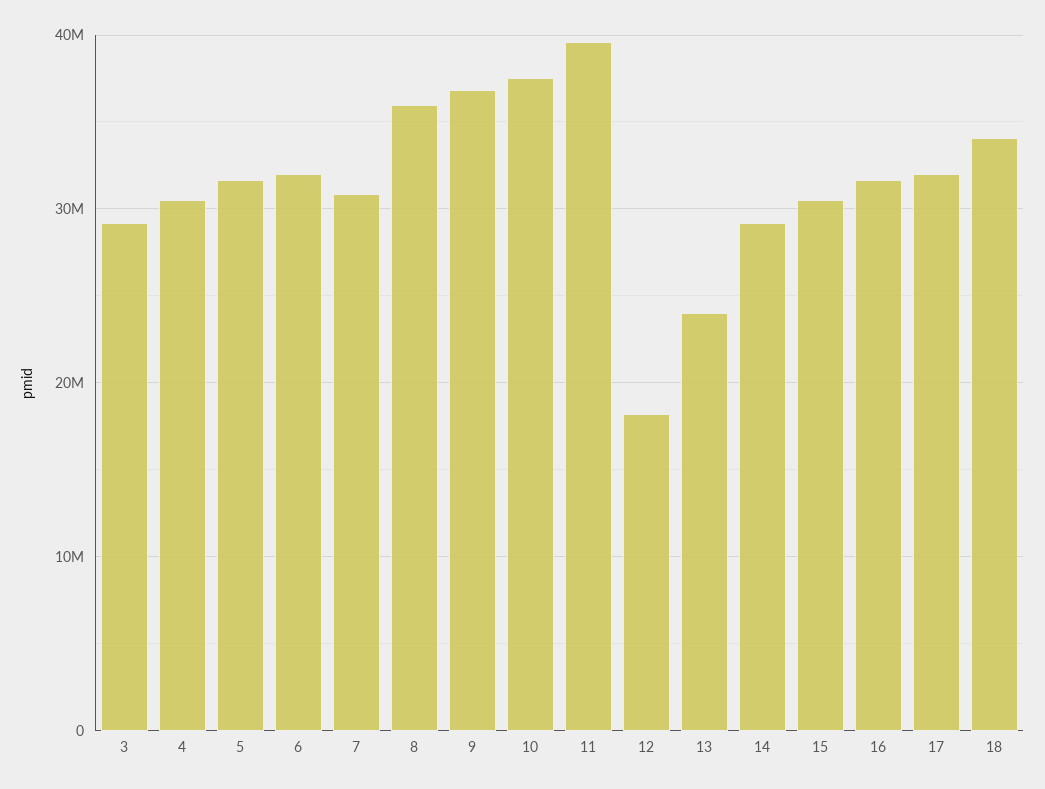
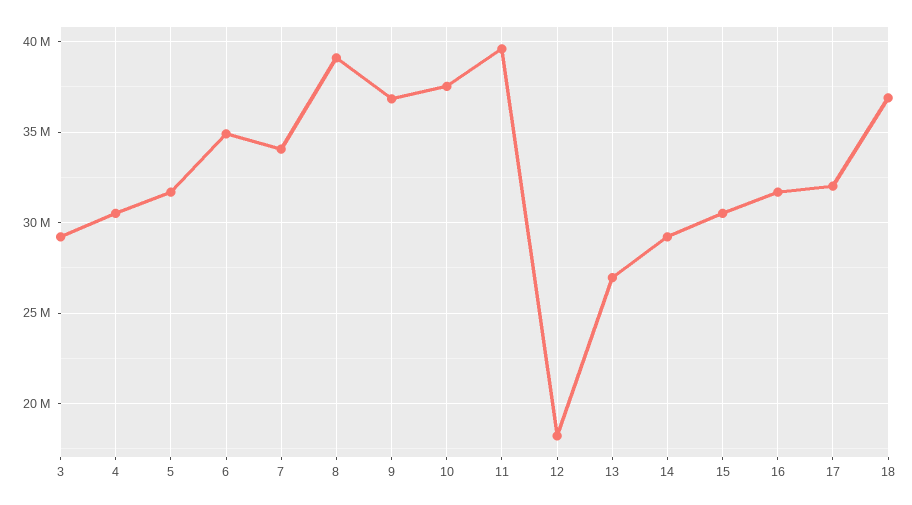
  {
    "3": 29000000,
    "4": 30500000,
    "5": 31500000,
-   "6": 32000000,
+   "6": 35000000,
-   "7": 31000000,
+   "7": 34000000,
-   "8": 36000000,
+   "8": 39000000,
    "9": 37000000,
    "10": 37500000,
    "11": 39500000,
    "12": 18000000,
-   "13": 24000000,
+   "13": 27000000,
    "14": 29000000,
    "15": 30500000,
    "16": 31500000,
    "17": 32000000,
-   "18": 34000000
+   "18": 37000000
  }

